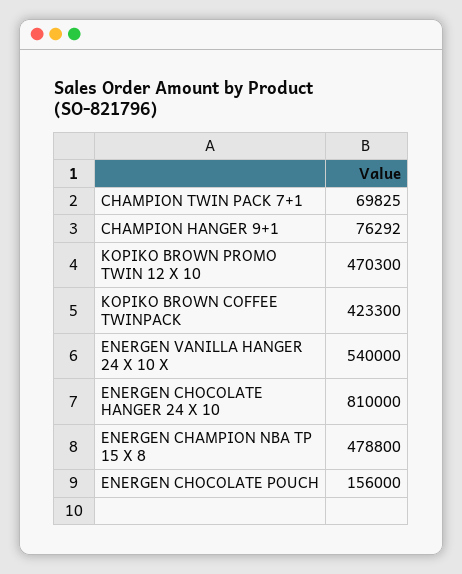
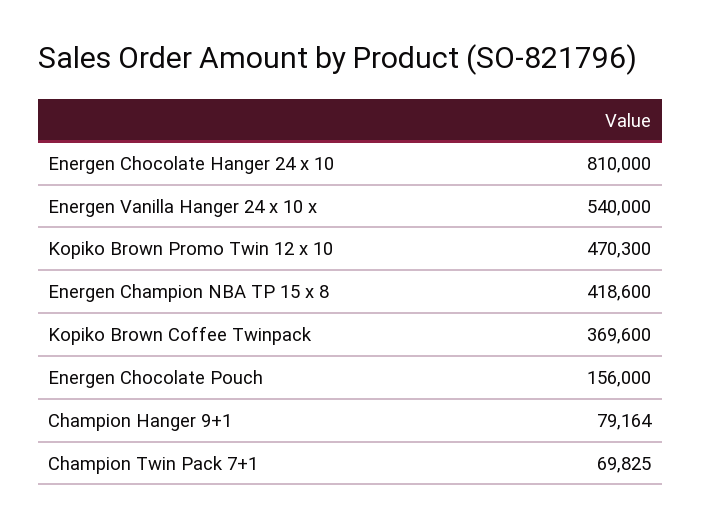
  {
    "CHAMPION TWIN PACK 7+1": 69825,
-   "CHAMPION HANGER 9+1": 76292,
+   "CHAMPION HANGER 9+1": 79164,
    "KOPIKO BROWN PROMO TWIN 12 X 10": 470300,
-   "KOPIKO BROWN COFFEE TWINPACK": 423300,
+   "KOPIKO BROWN COFFEE TWINPACK": 369600,
    "ENERGEN VANILLA HANGER 24 X 10 X": 540000,
    "ENERGEN CHOCOLATE HANGER 24 X 10": 810000,
-   "ENERGEN CHAMPION NBA TP 15 X 8": 478800,
+   "ENERGEN CHAMPION NBA TP 15 X 8": 418600,
    "ENERGEN CHOCOLATE POUCH": 156000
  }

